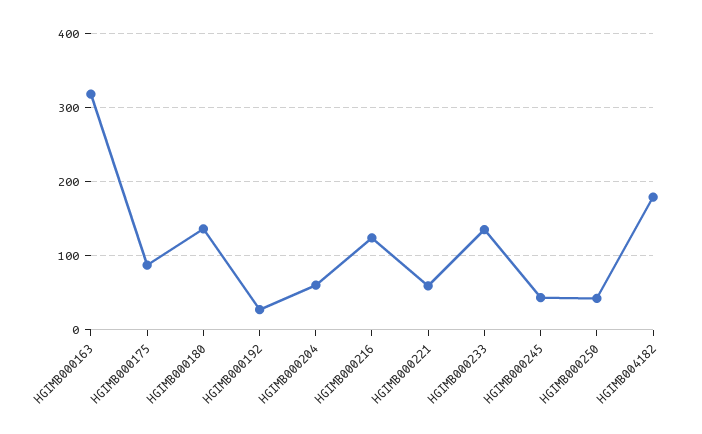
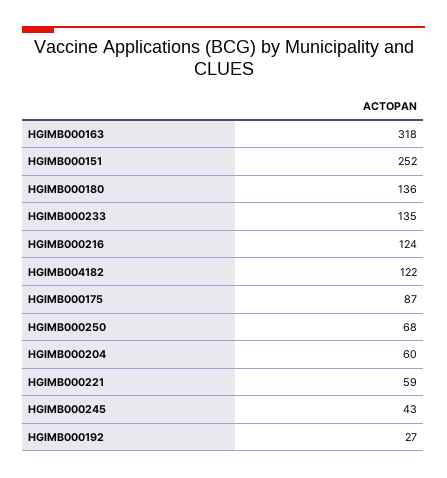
  {
    "HGIMB000163": 318,
    "HGIMB000175": 87,
    "HGIMB000180": 136,
    "HGIMB000192": 27,
    "HGIMB000204": 60,
    "HGIMB000216": 124,
    "HGIMB000221": 59,
    "HGIMB000233": 135,
    "HGIMB000245": 43,
-   "HGIMB000250": 40,
+   "HGIMB000250": 68,
-   "HGIMB004182": 180
+   "HGIMB004182": 122,
+   "HGIMB000151": 252
  }

